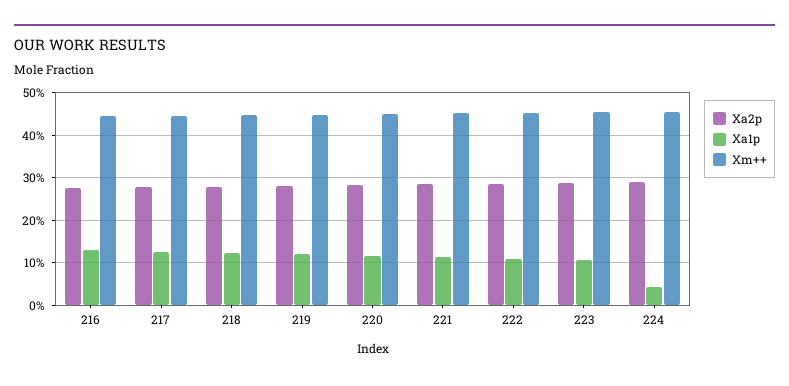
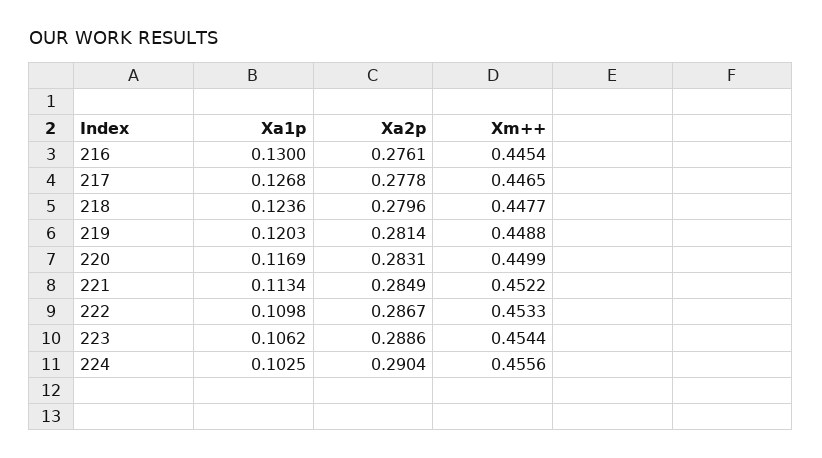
  {
    "Xa2p": {
      "216": 0.2761,
      "217": 0.2778,
      "218": 0.2796,
      "219": 0.2814,
      "220": 0.2831,
      "221": 0.2849,
      "222": 0.2867,
      "223": 0.2886,
      "224": 0.2904
    },
    "Xa1p": {
      "216": 0.13,
      "217": 0.1268,
      "218": 0.1236,
      "219": 0.1203,
      "220": 0.1169,
      "221": 0.1134,
      "222": 0.1098,
      "223": 0.1062,
-     "224": 0.04
+     "224": 0.1025
    },
    "Xm++": {
      "216": 0.4454,
      "217": 0.4465,
      "218": 0.4477,
      "219": 0.4488,
      "220": 0.4499,
      "221": 0.4522,
      "222": 0.4533,
      "223": 0.4544,
      "224": 0.4556
    }
  }

